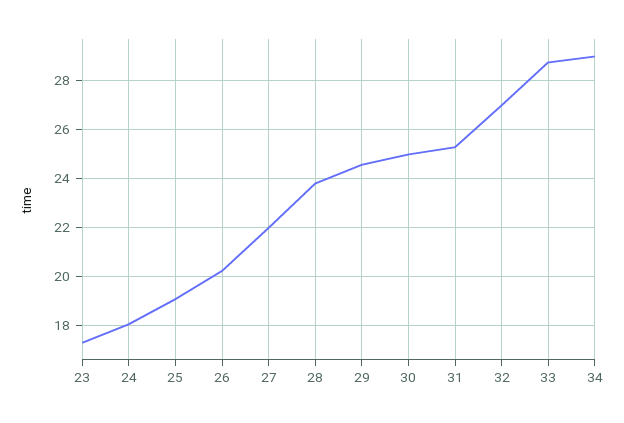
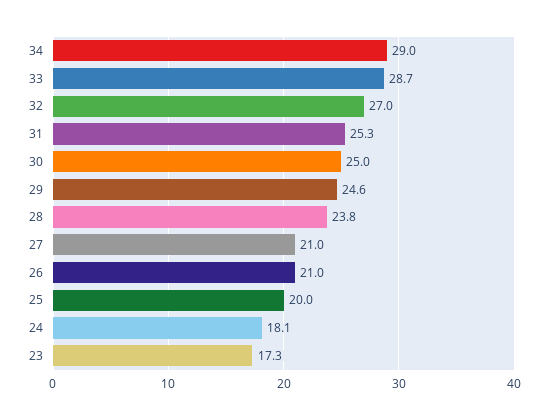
  {
    "23": 17.3,
    "24": 18.1,
-   "25": 19,
+   "25": 20,
-   "26": 20.25,
+   "26": 21,
-   "27": 22,
+   "27": 21,
    "28": 23.8,
    "29": 24.6,
    "30": 25,
    "31": 25.3,
    "32": 27,
    "33": 28.7,
    "34": 29
  }

